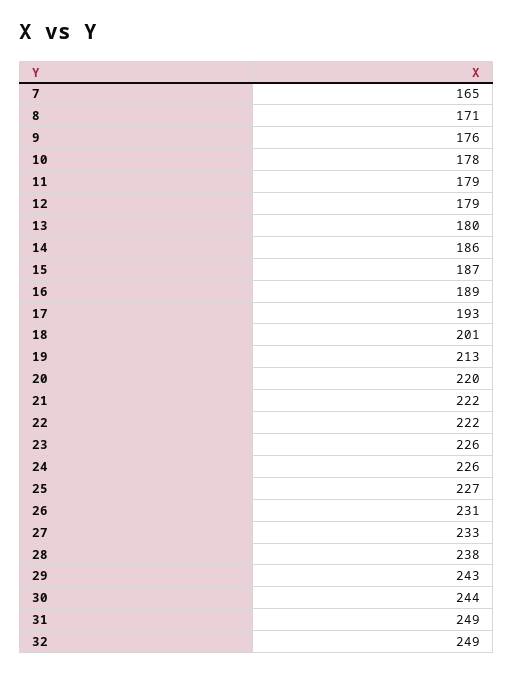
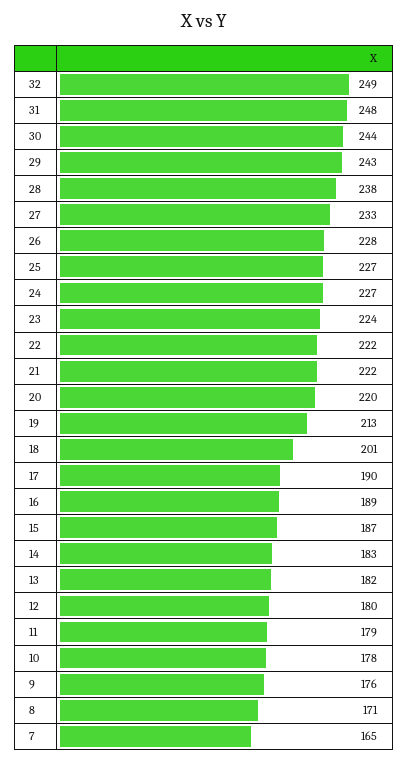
  {
    "7": 165,
    "8": 171,
    "9": 176,
    "10": 178,
    "11": 179,
-   "12": 179,
+   "12": 180,
-   "13": 180,
+   "13": 182,
-   "14": 186,
+   "14": 183,
    "15": 187,
    "16": 189,
-   "17": 193,
+   "17": 190,
    "18": 201,
    "19": 213,
    "20": 220,
    "21": 222,
    "22": 222,
-   "23": 226,
+   "23": 224,
-   "24": 226,
+   "24": 227,
    "25": 227,
-   "26": 231,
+   "26": 228,
    "27": 233,
    "28": 238,
    "29": 243,
    "30": 244,
-   "31": 249,
+   "31": 248,
    "32": 249
  }

